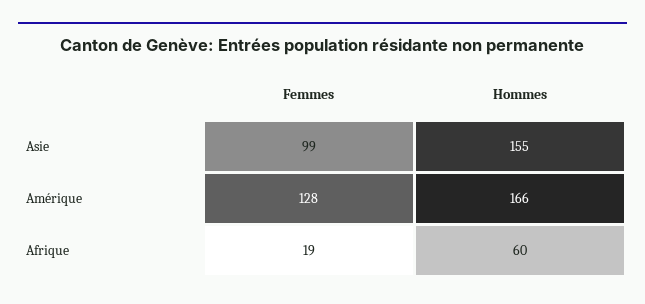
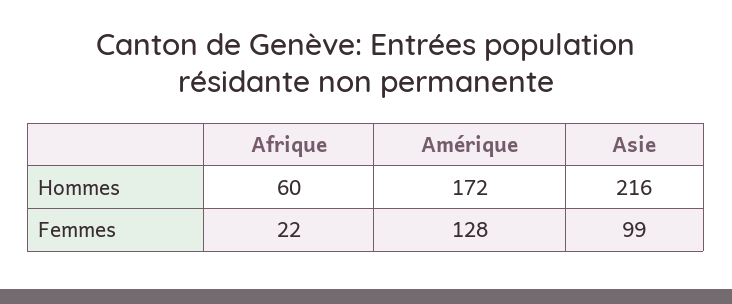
  {
    "Femmes": {
      "Asie": 99,
      "Amérique": 128,
-     "Afrique": 19
+     "Afrique": 22
    },
    "Hommes": {
-     "Asie": 155,
+     "Asie": 216,
-     "Amérique": 166,
+     "Amérique": 172,
      "Afrique": 60
    }
  }

